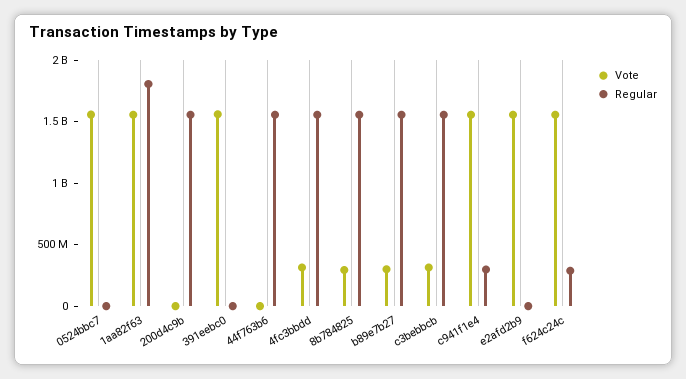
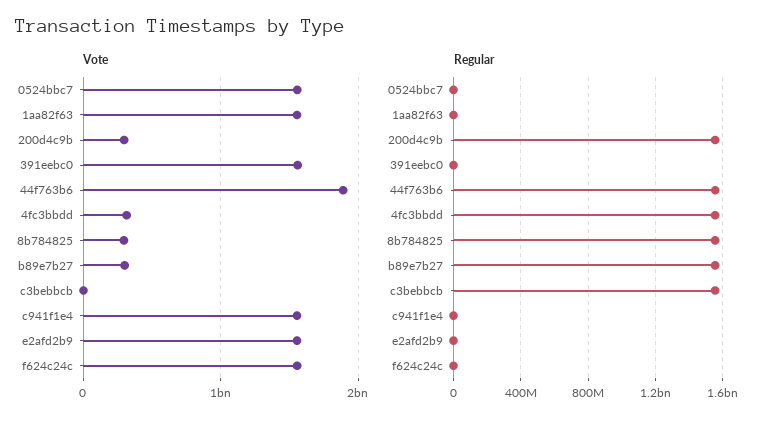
  {
    "Vote": {
      "0524bbc7": 1600000000,
      "1aa82f63": 1600000000,
-     "200d4c9b": 0,
+     "200d4c9b": 300000000,
      "391eebc0": 1600000000,
-     "44f763b6": 0,
+     "44f763b6": 1900000000,
      "4fc3bbdd": 300000000,
      "8b784825": 300000000,
      "b89e7b27": 300000000,
-     "c3bebbcb": 300000000,
+     "c3bebbcb": 0,
      "c941f1e4": 1600000000,
      "e2afd2b9": 1600000000,
      "f624c24c": 1600000000
    },
    "Regular": {
      "0524bbc7": 0,
-     "1aa82f63": 1800000000,
+     "1aa82f63": 0,
      "200d4c9b": 1550000000,
      "391eebc0": 0,
      "44f763b6": 1550000000,
      "4fc3bbdd": 1550000000,
      "8b784825": 1550000000,
      "b89e7b27": 1550000000,
      "c3bebbcb": 1550000000,
-     "c941f1e4": 300000000,
+     "c941f1e4": 0,
      "e2afd2b9": 0,
-     "f624c24c": 300000000
+     "f624c24c": 0
    }
  }

